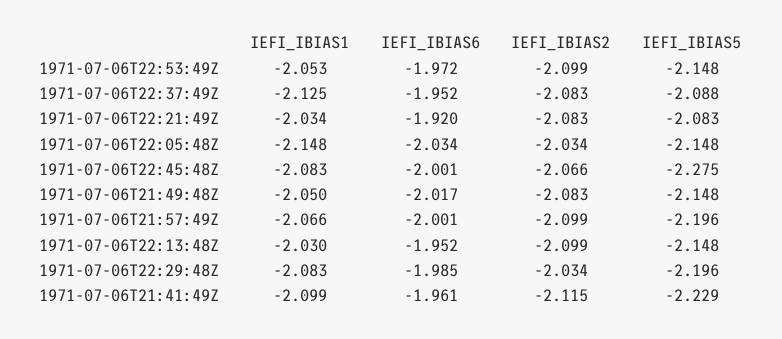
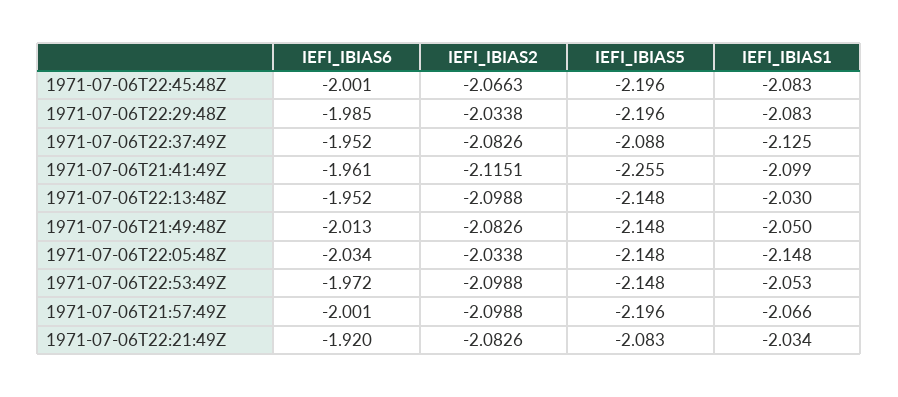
  {
    "IEFI_IBIAS1": {
      "1971-07-06T22:53:49Z": -2.053,
      "1971-07-06T22:37:49Z": -2.125,
      "1971-07-06T22:21:49Z": -2.034,
      "1971-07-06T22:05:48Z": -2.148,
      "1971-07-06T22:45:48Z": -2.083,
      "1971-07-06T21:49:48Z": -2.05,
      "1971-07-06T21:57:49Z": -2.066,
      "1971-07-06T22:13:48Z": -2.03,
      "1971-07-06T22:29:48Z": -2.083,
      "1971-07-06T21:41:49Z": -2.099
    },
    "IEFI_IBIAS6": {
      "1971-07-06T22:53:49Z": -1.972,
      "1971-07-06T22:37:49Z": -1.952,
      "1971-07-06T22:21:49Z": -1.92,
      "1971-07-06T22:05:48Z": -2.034,
      "1971-07-06T22:45:48Z": -2.001,
-     "1971-07-06T21:49:48Z": -2.017,
+     "1971-07-06T21:49:48Z": -2.013,
      "1971-07-06T21:57:49Z": -2.001,
      "1971-07-06T22:13:48Z": -1.952,
      "1971-07-06T22:29:48Z": -1.985,
      "1971-07-06T21:41:49Z": -1.961
    },
    "IEFI_IBIAS2": {
      "1971-07-06T22:53:49Z": -2.0988,
      "1971-07-06T22:37:49Z": -2.0826,
      "1971-07-06T22:21:49Z": -2.0826,
      "1971-07-06T22:05:48Z": -2.0338,
      "1971-07-06T22:45:48Z": -2.0663,
      "1971-07-06T21:49:48Z": -2.0826,
      "1971-07-06T21:57:49Z": -2.0988,
      "1971-07-06T22:13:48Z": -2.0988,
      "1971-07-06T22:29:48Z": -2.0338,
      "1971-07-06T21:41:49Z": -2.1151
    },
    "IEFI_IBIAS5": {
      "1971-07-06T22:53:49Z": -2.148,
      "1971-07-06T22:37:49Z": -2.088,
      "1971-07-06T22:21:49Z": -2.083,
      "1971-07-06T22:05:48Z": -2.148,
-     "1971-07-06T22:45:48Z": -2.275,
+     "1971-07-06T22:45:48Z": -2.196,
      "1971-07-06T21:49:48Z": -2.148,
      "1971-07-06T21:57:49Z": -2.196,
      "1971-07-06T22:13:48Z": -2.148,
      "1971-07-06T22:29:48Z": -2.196,
-     "1971-07-06T21:41:49Z": -2.229
+     "1971-07-06T21:41:49Z": -2.255
    }
  }

